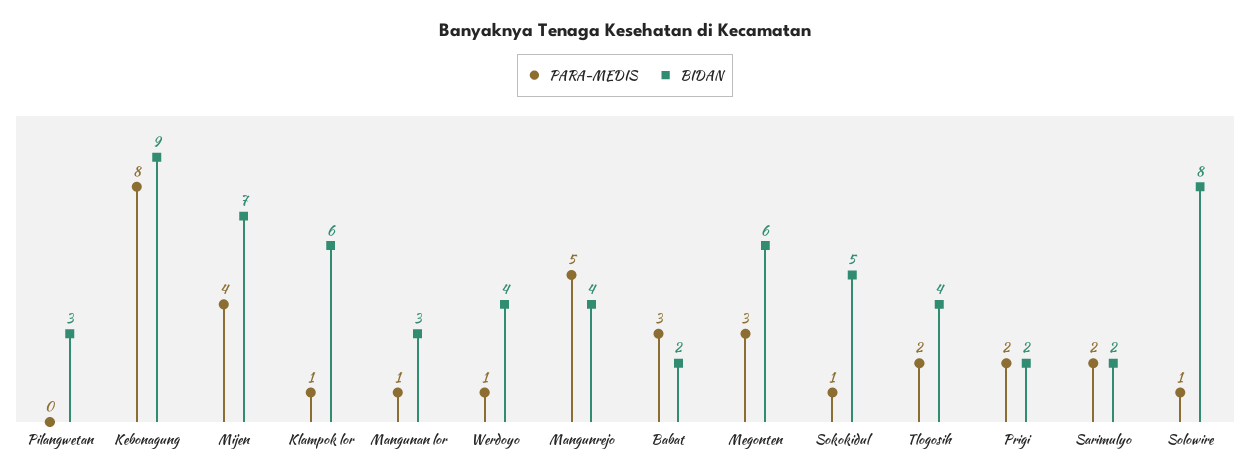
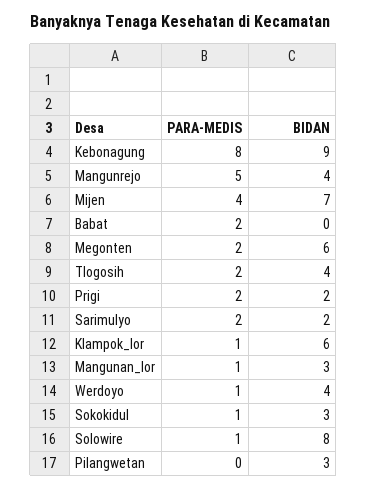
  {
    "PARA-MEDIS": {
      "Pilangwetan": 0,
      "Kebonagung": 8,
      "Mijen": 4,
      "Klampok lor": 1,
      "Mangunan lor": 1,
      "Werdoyo": 1,
      "Mangunrejo": 5,
-     "Babat": 3,
+     "Babat": 2,
-     "Megonten": 3,
+     "Megonten": 2,
      "Sokokidul": 1,
      "Tlogosih": 2,
      "Prigi": 2,
      "Sarimulyo": 2,
      "Solowire": 1
    },
    "BIDAN": {
      "Pilangwetan": 3,
      "Kebonagung": 9,
      "Mijen": 7,
      "Klampok lor": 6,
      "Mangunan lor": 3,
      "Werdoyo": 4,
      "Mangunrejo": 4,
-     "Babat": 2,
+     "Babat": 0,
      "Megonten": 6,
-     "Sokokidul": 5,
+     "Sokokidul": 3,
      "Tlogosih": 4,
      "Prigi": 2,
      "Sarimulyo": 2,
      "Solowire": 8
    }
  }

